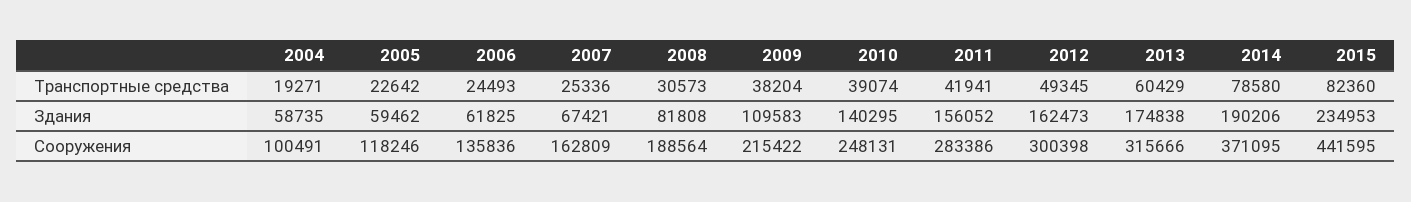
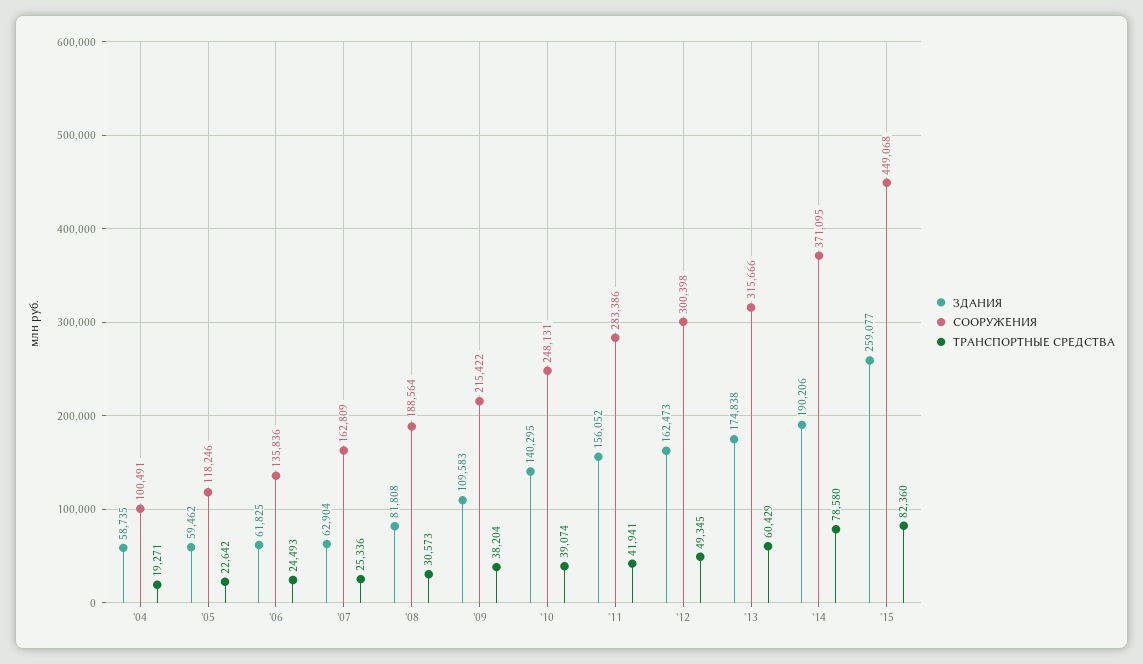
  {
    "Транспортные средства": {
      "2004": 19271,
      "2005": 22642,
      "2006": 24493,
      "2007": 25336,
      "2008": 30573,
      "2009": 38204,
      "2010": 39074,
      "2011": 41941,
      "2012": 49345,
      "2013": 60429,
      "2014": 78580,
      "2015": 82360
    },
    "Здания": {
      "2004": 58735,
      "2005": 59462,
      "2006": 61825,
-     "2007": 67421,
+     "2007": 62904,
      "2008": 81808,
      "2009": 109583,
      "2010": 140295,
      "2011": 156052,
      "2012": 162473,
      "2013": 174838,
      "2014": 190206,
-     "2015": 234953
+     "2015": 259077
    },
    "Сооружения": {
      "2004": 100491,
      "2005": 118246,
      "2006": 135836,
      "2007": 162809,
      "2008": 188564,
      "2009": 215422,
      "2010": 248131,
      "2011": 283386,
      "2012": 300398,
      "2013": 315666,
      "2014": 371095,
-     "2015": 441595
+     "2015": 449068
    }
  }

